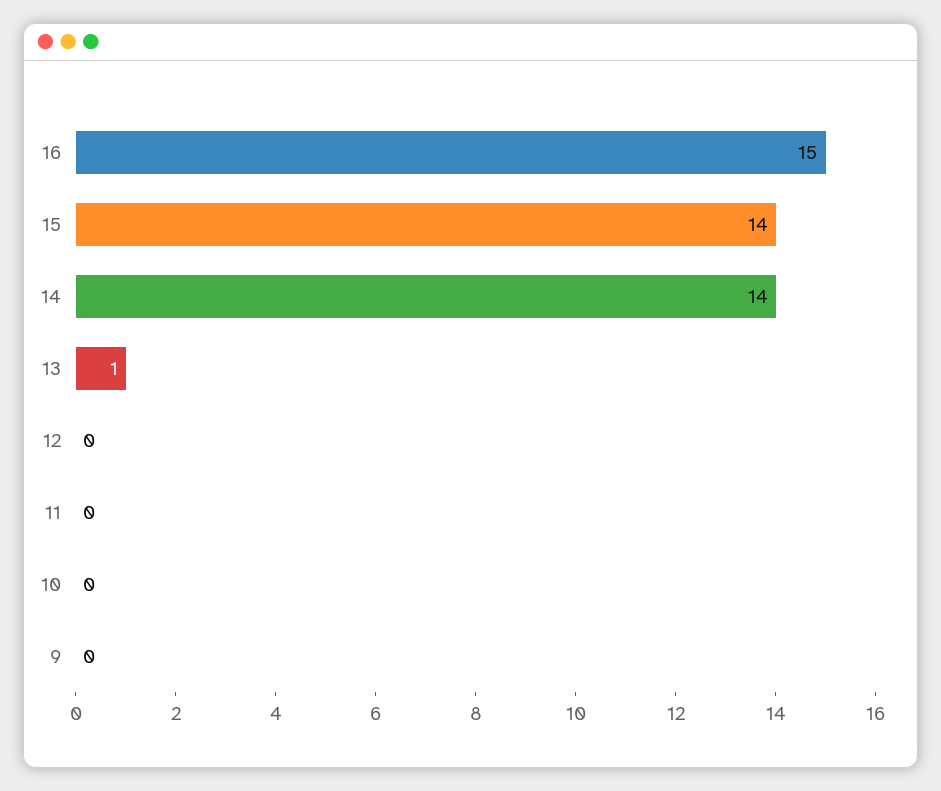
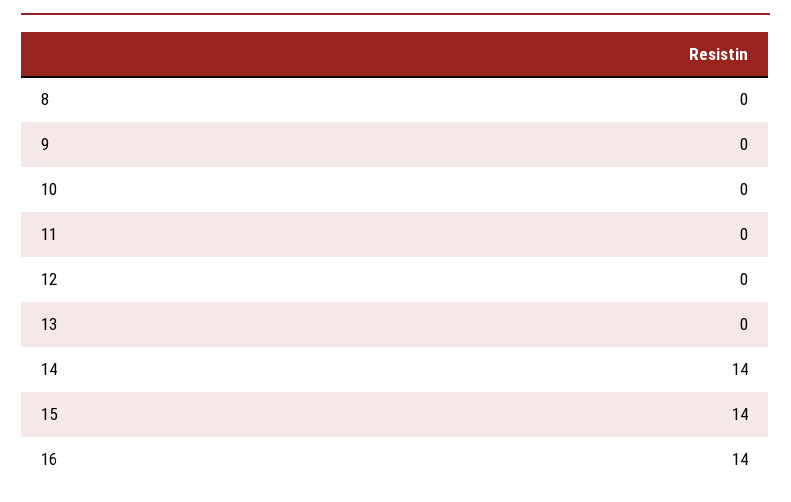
  {
-   "16": 15,
+   "16": 14,
    "15": 14,
    "14": 14,
-   "13": 1,
+   "13": 0,
    "12": 0,
    "11": 0,
    "10": 0,
-   "9": 0
+   "9": 0,
+   "8": 0
  }

